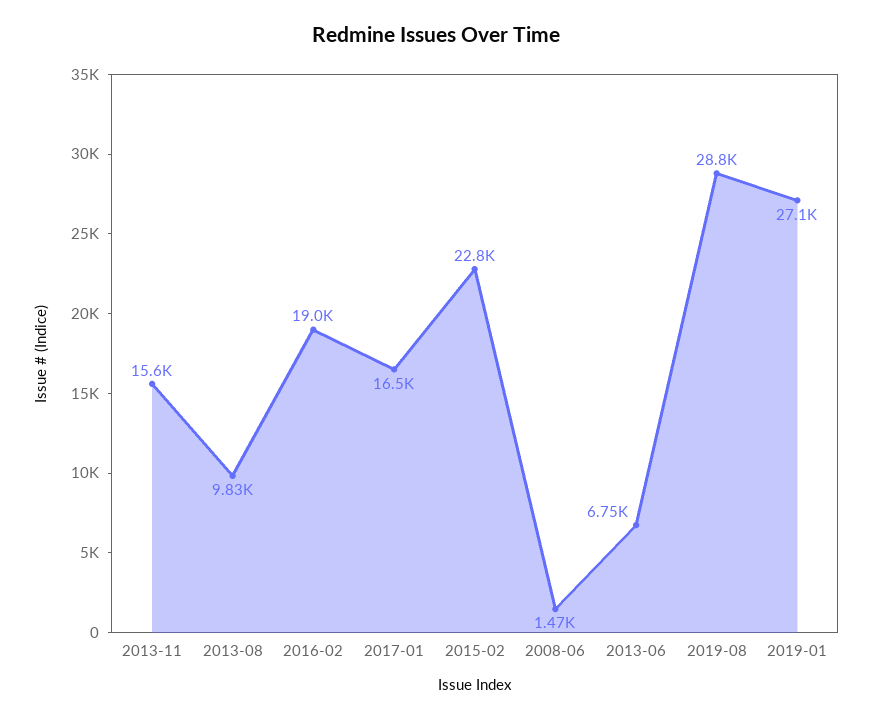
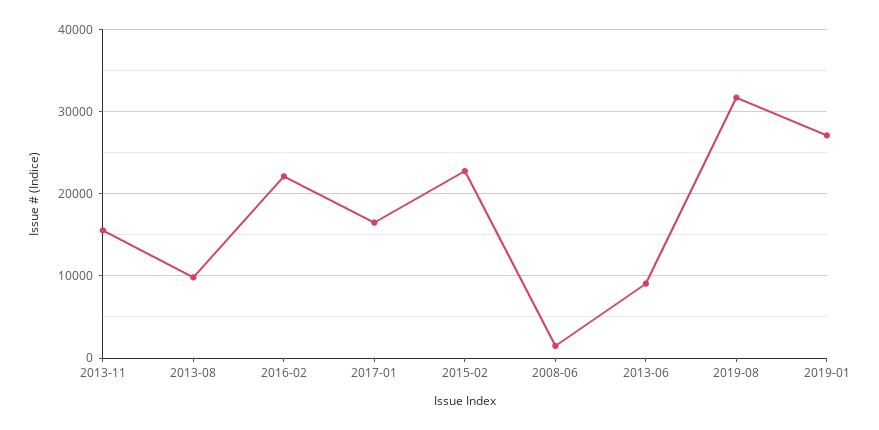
  {
    "2013-11": 15600,
    "2013-08": 9830,
-   "2016-02": 19000,
+   "2016-02": 22000,
    "2017-01": 16500,
    "2015-02": 22800,
    "2008-06": 1470,
-   "2013-06": 6750,
+   "2013-06": 9000,
-   "2019-08": 28800,
+   "2019-08": 32000,
    "2019-01": 27100
  }

